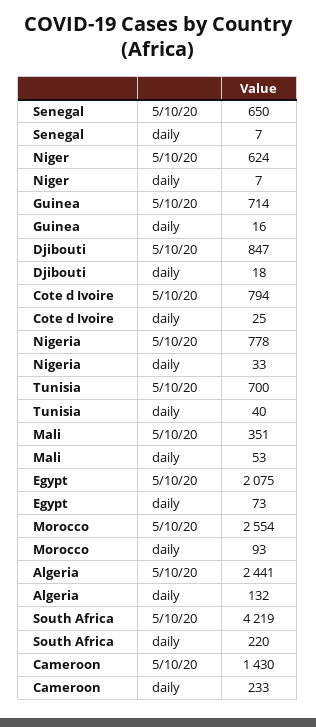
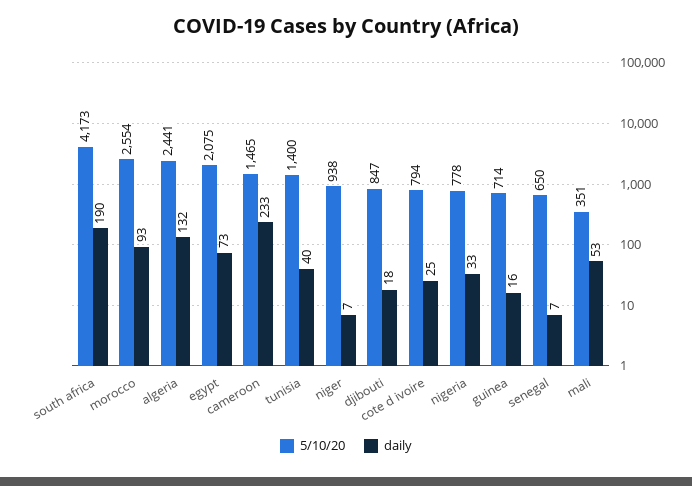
  {
    "5/10/20": {
      "Senegal": 650,
-     "Niger": 624,
+     "Niger": 938,
      "Guinea": 714,
      "Djibouti": 847,
      "Cote d Ivoire": 794,
      "Nigeria": 778,
-     "Tunisia": 700,
+     "Tunisia": 1400,
      "Mali": 351,
      "Egypt": 2075,
      "Morocco": 2554,
      "Algeria": 2441,
-     "South Africa": 4219,
+     "South Africa": 4173,
-     "Cameroon": 1430
+     "Cameroon": 1465
    },
    "daily": {
      "Senegal": 7,
      "Niger": 7,
      "Guinea": 16,
      "Djibouti": 18,
      "Cote d Ivoire": 25,
      "Nigeria": 33,
      "Tunisia": 40,
      "Mali": 53,
      "Egypt": 73,
      "Morocco": 93,
      "Algeria": 132,
-     "South Africa": 220,
+     "South Africa": 190,
      "Cameroon": 233
    }
  }

